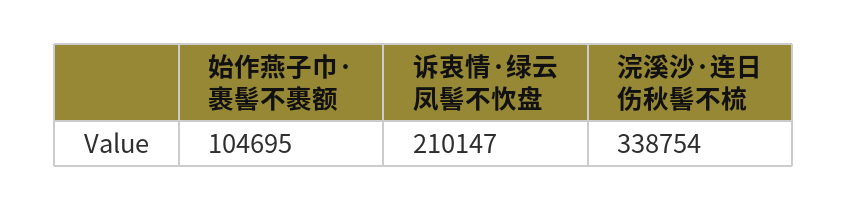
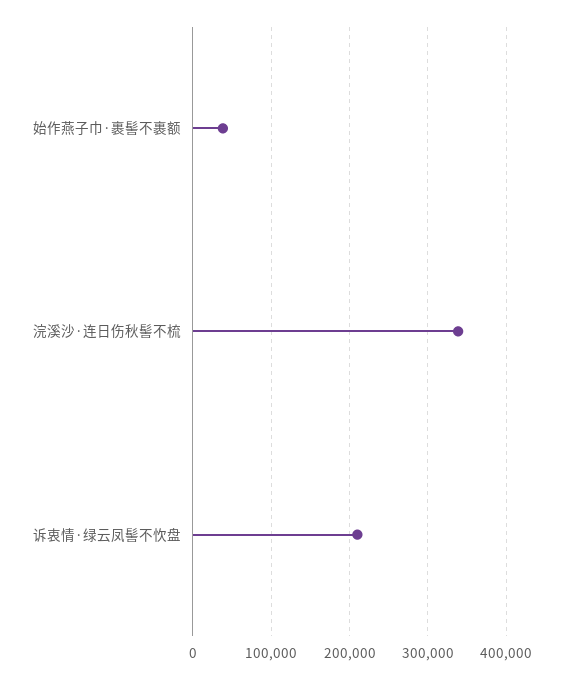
  {
-   "始作燕子巾·裹髻不裹额": 104695,
+   "始作燕子巾·裹髻不裹额": 40000,
    "诉衷情·绿云凤髻不忺盘": 210147,
    "浣溪沙·连日伤秋髻不梳": 338754
  }

